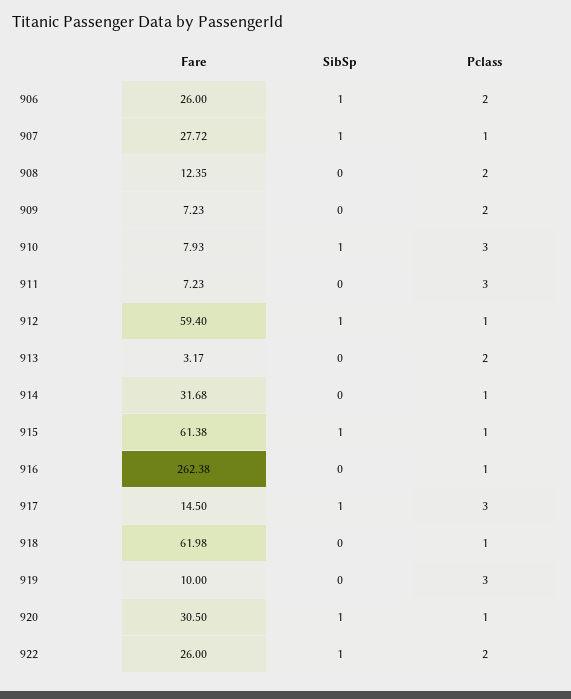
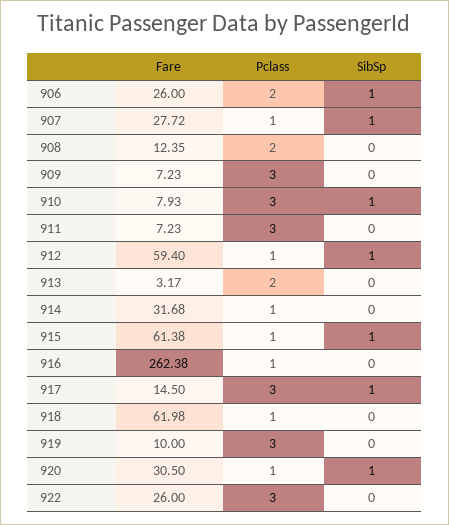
  {
    "Fare": {
      "906": 26,
      "907": 27.72,
      "908": 12.35,
      "909": 7.23,
      "910": 7.93,
      "911": 7.23,
      "912": 59.4,
      "913": 3.17,
      "914": 31.68,
      "915": 61.38,
      "916": 262.38,
      "917": 14.5,
      "918": 61.98,
      "919": 10,
      "920": 30.5,
      "922": 26
    },
    "SibSp": {
      "906": 1,
      "907": 1,
      "908": 0,
      "909": 0,
      "910": 1,
      "911": 0,
      "912": 1,
      "913": 0,
      "914": 0,
      "915": 1,
      "916": 0,
      "917": 1,
      "918": 0,
      "919": 0,
      "920": 1,
-     "922": 1
+     "922": 0
    },
    "Pclass": {
      "906": 2,
      "907": 1,
      "908": 2,
-     "909": 2,
+     "909": 3,
      "910": 3,
      "911": 3,
      "912": 1,
      "913": 2,
      "914": 1,
      "915": 1,
      "916": 1,
      "917": 3,
      "918": 1,
      "919": 3,
      "920": 1,
-     "922": 2
+     "922": 3
    }
  }

